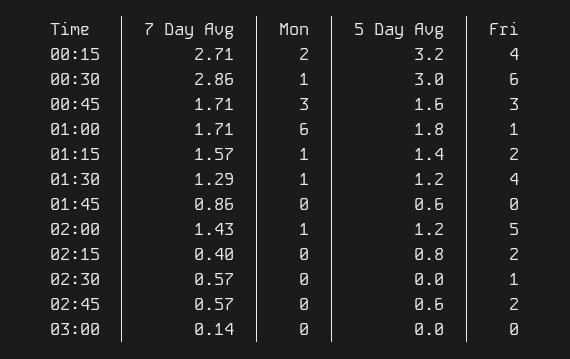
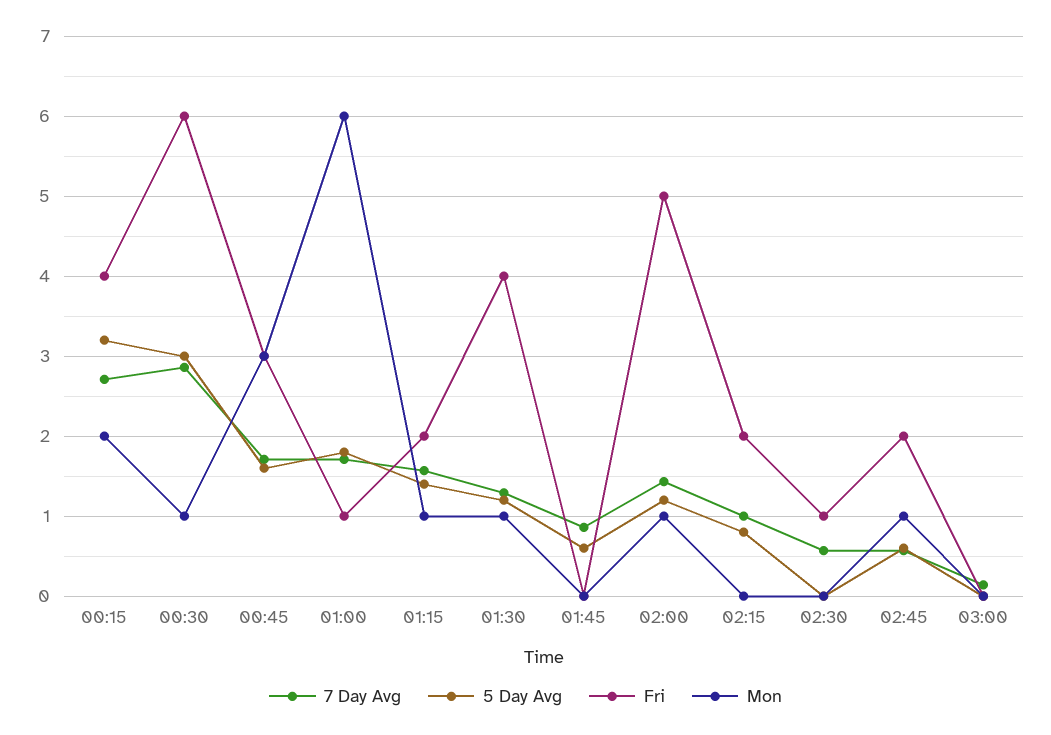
  {
    "7 Day Avg": {
      "00:15": 2.71,
      "00:30": 2.86,
      "00:45": 1.71,
      "01:00": 1.71,
      "01:15": 1.57,
      "01:30": 1.29,
      "01:45": 0.86,
      "02:00": 1.43,
-     "02:15": 0.4,
+     "02:15": 1,
      "02:30": 0.57,
      "02:45": 0.57,
      "03:00": 0.14
    },
    "Mon": {
      "00:15": 2,
      "00:30": 1,
      "00:45": 3,
      "01:00": 6,
      "01:15": 1,
      "01:30": 1,
      "01:45": 0,
      "02:00": 1,
      "02:15": 0,
      "02:30": 0,
-     "02:45": 0,
+     "02:45": 1,
      "03:00": 0
    },
    "5 Day Avg": {
      "00:15": 3.2,
      "00:30": 3,
      "00:45": 1.6,
      "01:00": 1.8,
      "01:15": 1.4,
      "01:30": 1.2,
      "01:45": 0.6,
      "02:00": 1.2,
      "02:15": 0.8,
      "02:30": 0,
      "02:45": 0.6,
      "03:00": 0
    },
    "Fri": {
      "00:15": 4,
      "00:30": 6,
      "00:45": 3,
      "01:00": 1,
      "01:15": 2,
      "01:30": 4,
      "01:45": 0,
      "02:00": 5,
      "02:15": 2,
      "02:30": 1,
      "02:45": 2,
      "03:00": 0
    }
  }

